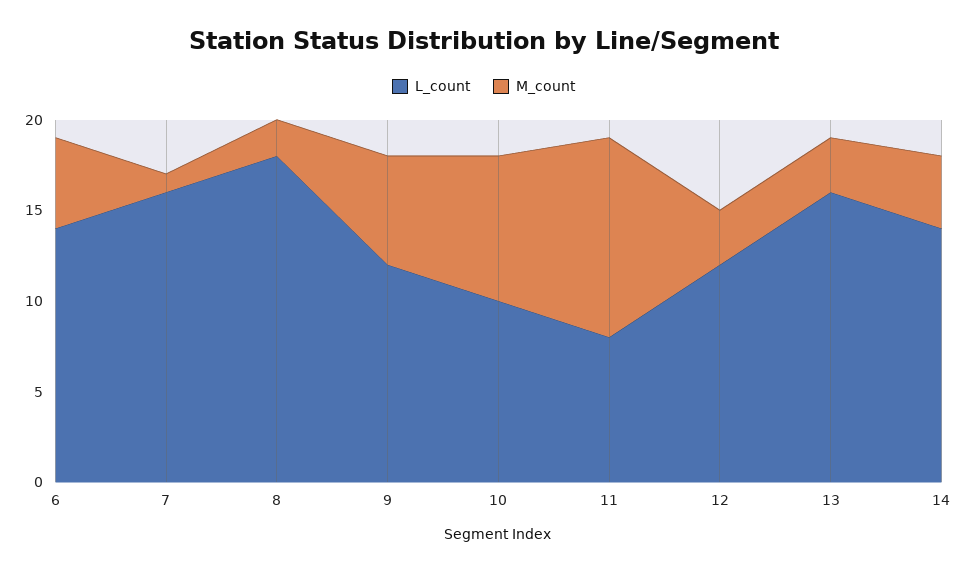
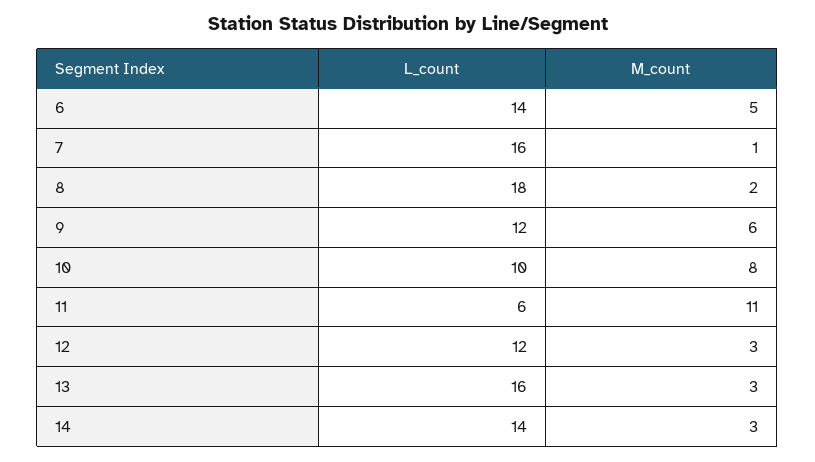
  {
    "L_count": {
      "6": 14,
      "7": 16,
      "8": 18,
      "9": 12,
      "10": 10,
-     "11": 8,
+     "11": 6,
      "12": 12,
      "13": 16,
      "14": 14
    },
    "M_count": {
      "6": 5,
      "7": 1,
      "8": 2,
      "9": 6,
      "10": 8,
      "11": 11,
      "12": 3,
      "13": 3,
-     "14": 4
+     "14": 3
    }
  }

